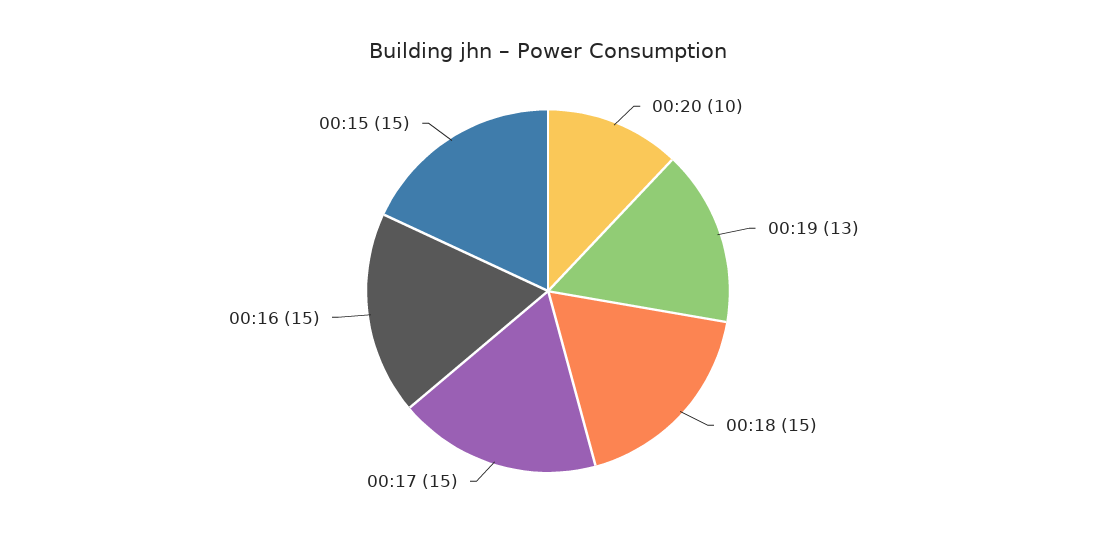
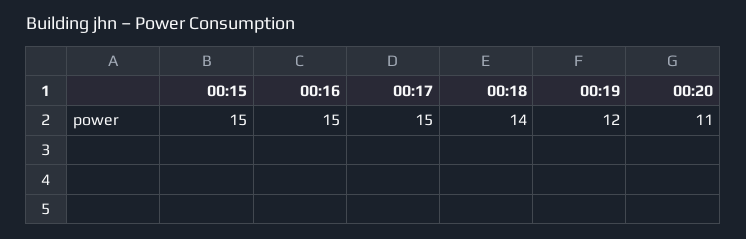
  {
-   "00:20": 10,
+   "00:20": 11,
-   "00:19": 13,
+   "00:19": 12,
-   "00:18": 15,
+   "00:18": 14,
    "00:17": 15,
    "00:16": 15,
    "00:15": 15
  }

